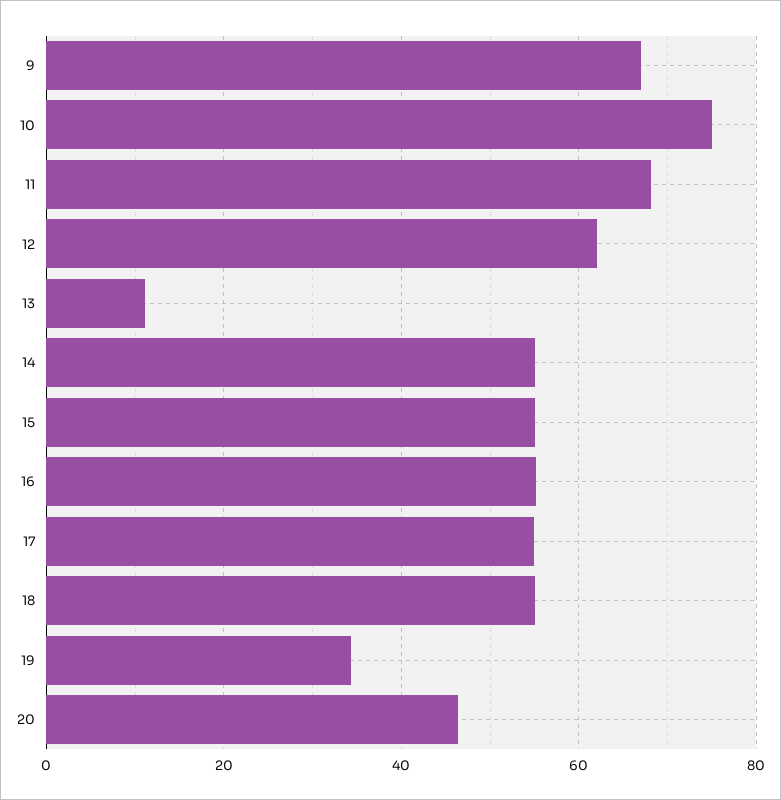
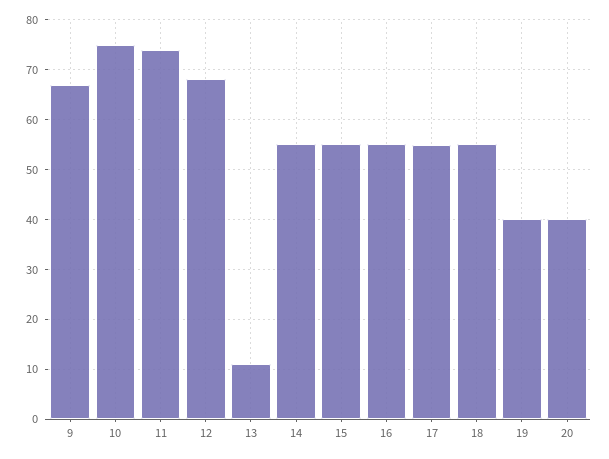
  {
    "9": 68,
    "10": 76,
-   "11": 68,
+   "11": 74,
-   "12": 62,
+   "12": 68,
    "13": 12,
    "14": 56,
    "15": 56,
    "16": 56,
    "17": 56,
    "18": 56,
-   "19": 34,
+   "19": 40,
-   "20": 46
+   "20": 40
  }

